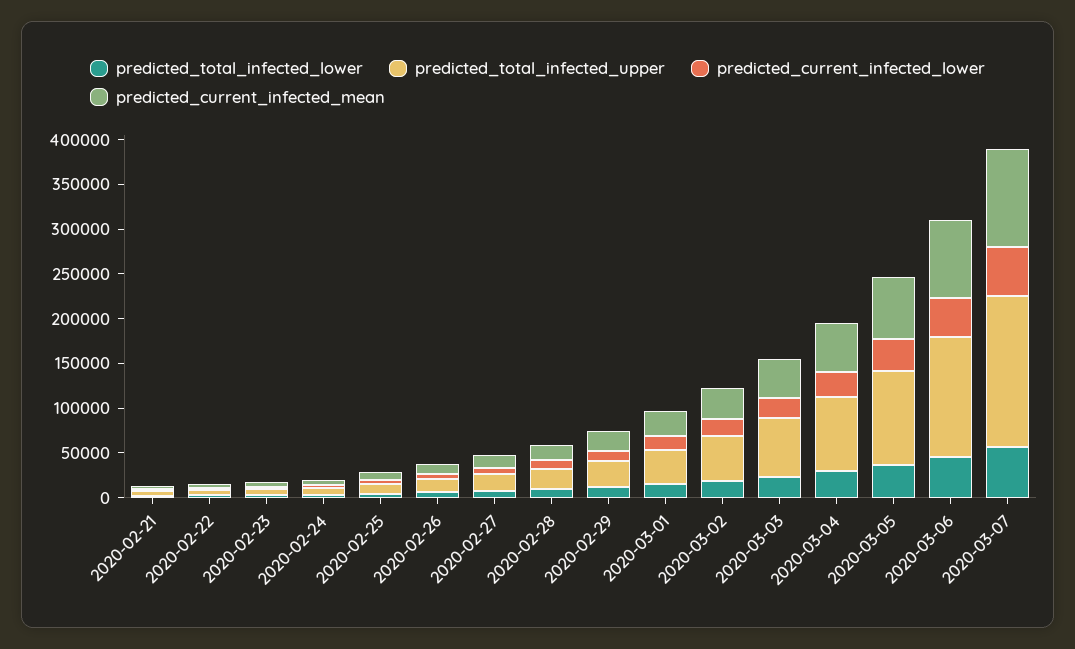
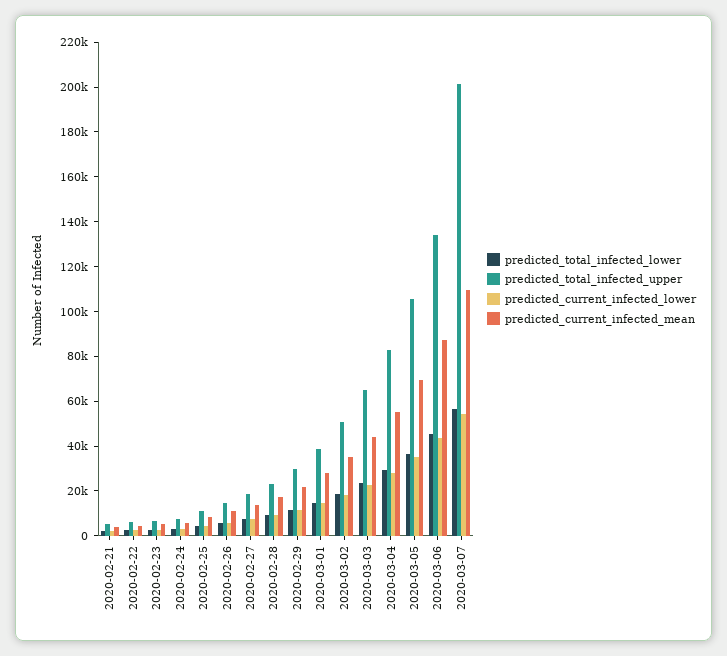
  {
    "predicted_total_infected_lower": {
      "2020-02-21": 0,
      "2020-02-22": 0,
      "2020-02-23": 5000,
      "2020-02-24": 5000,
      "2020-02-25": 5000,
      "2020-02-26": 5000,
      "2020-02-27": 5000,
      "2020-02-28": 10000,
      "2020-02-29": 10000,
      "2020-03-01": 15000,
      "2020-03-02": 20000,
      "2020-03-03": 25000,
      "2020-03-04": 30000,
      "2020-03-05": 35000,
      "2020-03-06": 45000,
      "2020-03-07": 55000
    },
    "predicted_total_infected_upper": {
      "2020-02-21": 5000,
      "2020-02-22": 5000,
      "2020-02-23": 5000,
      "2020-02-24": 10000,
      "2020-02-25": 10000,
      "2020-02-26": 15000,
      "2020-02-27": 20000,
      "2020-02-28": 25000,
      "2020-02-29": 30000,
      "2020-03-01": 40000,
      "2020-03-02": 50000,
      "2020-03-03": 65000,
      "2020-03-04": 85000,
      "2020-03-05": 105000,
      "2020-03-06": 135000,
-     "2020-03-07": 170000
+     "2020-03-07": 200000
    },
    "predicted_current_infected_lower": {
      "2020-02-21": 0,
      "2020-02-22": 0,
      "2020-02-23": 5000,
      "2020-02-24": 5000,
      "2020-02-25": 5000,
      "2020-02-26": 5000,
      "2020-02-27": 5000,
      "2020-02-28": 10000,
      "2020-02-29": 10000,
      "2020-03-01": 15000,
      "2020-03-02": 20000,
      "2020-03-03": 25000,
      "2020-03-04": 30000,
      "2020-03-05": 35000,
      "2020-03-06": 45000,
      "2020-03-07": 55000
    },
    "predicted_current_infected_mean": {
      "2020-02-21": 5000,
      "2020-02-22": 5000,
      "2020-02-23": 5000,
      "2020-02-24": 5000,
      "2020-02-25": 10000,
      "2020-02-26": 10000,
      "2020-02-27": 15000,
      "2020-02-28": 15000,
      "2020-02-29": 20000,
      "2020-03-01": 30000,
      "2020-03-02": 35000,
      "2020-03-03": 45000,
      "2020-03-04": 55000,
      "2020-03-05": 70000,
      "2020-03-06": 85000,
      "2020-03-07": 110000
    }
  }

